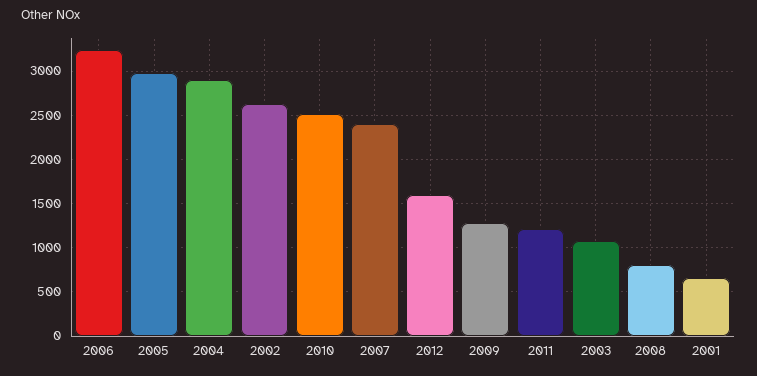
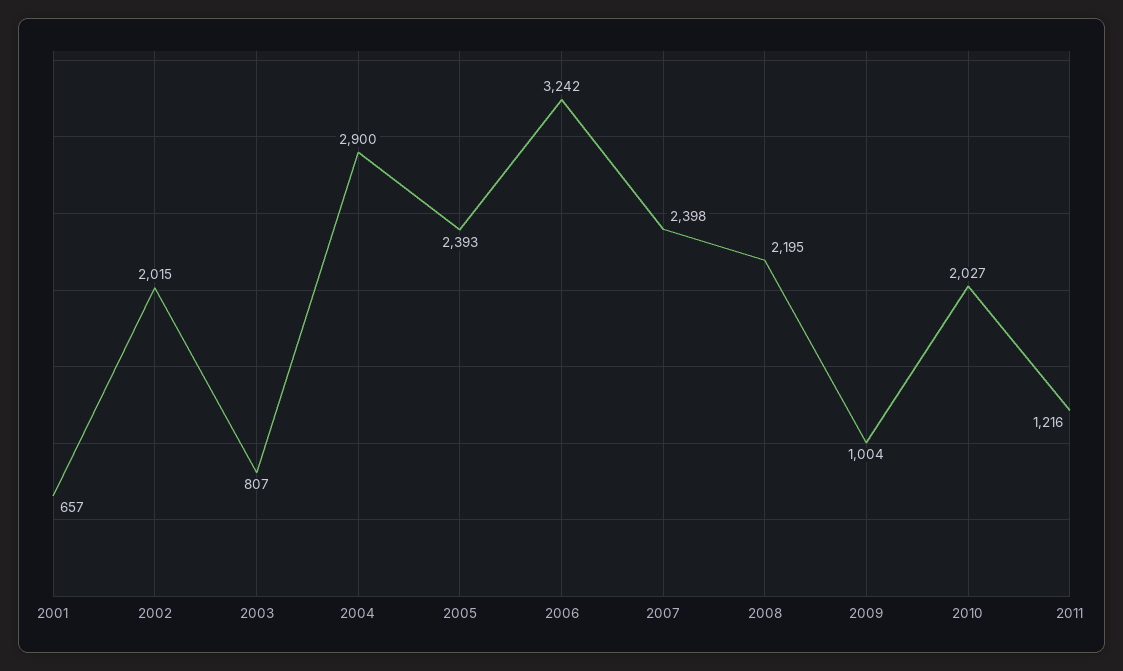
  {
    "2006": 3242,
-   "2005": 3000,
+   "2005": 2393,
    "2004": 2900,
-   "2002": 2600,
+   "2002": 2015,
-   "2010": 2500,
+   "2010": 2027,
    "2007": 2398,
-   "2012": 1600,
-   "2009": 1300,
+   "2009": 1004,
    "2011": 1216,
-   "2003": 1100,
+   "2003": 807,
-   "2008": 800,
+   "2008": 2195,
    "2001": 657
  }

